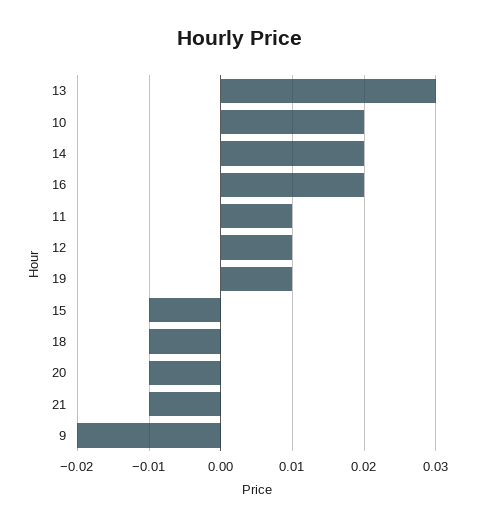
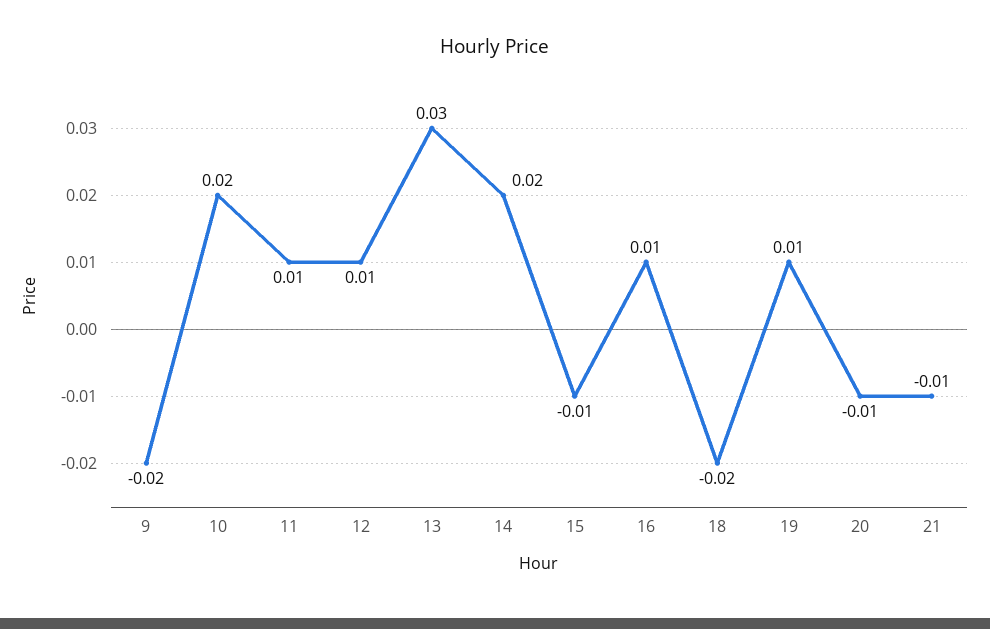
  {
    "13": 0.03,
    "10": 0.02,
    "14": 0.02,
-   "16": 0.02,
+   "16": 0.01,
    "11": 0.01,
    "12": 0.01,
    "19": 0.01,
    "15": -0.01,
-   "18": -0.01,
+   "18": -0.02,
    "20": -0.01,
    "21": -0.01,
    "9": -0.02
  }

